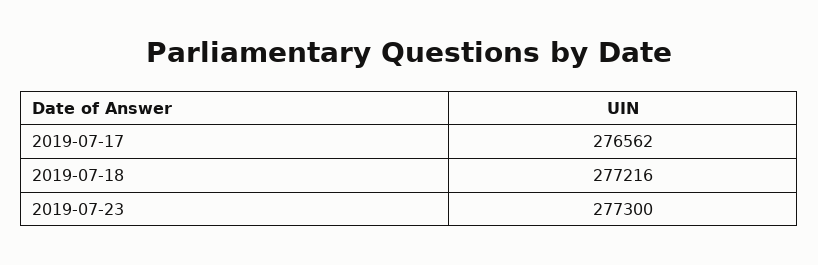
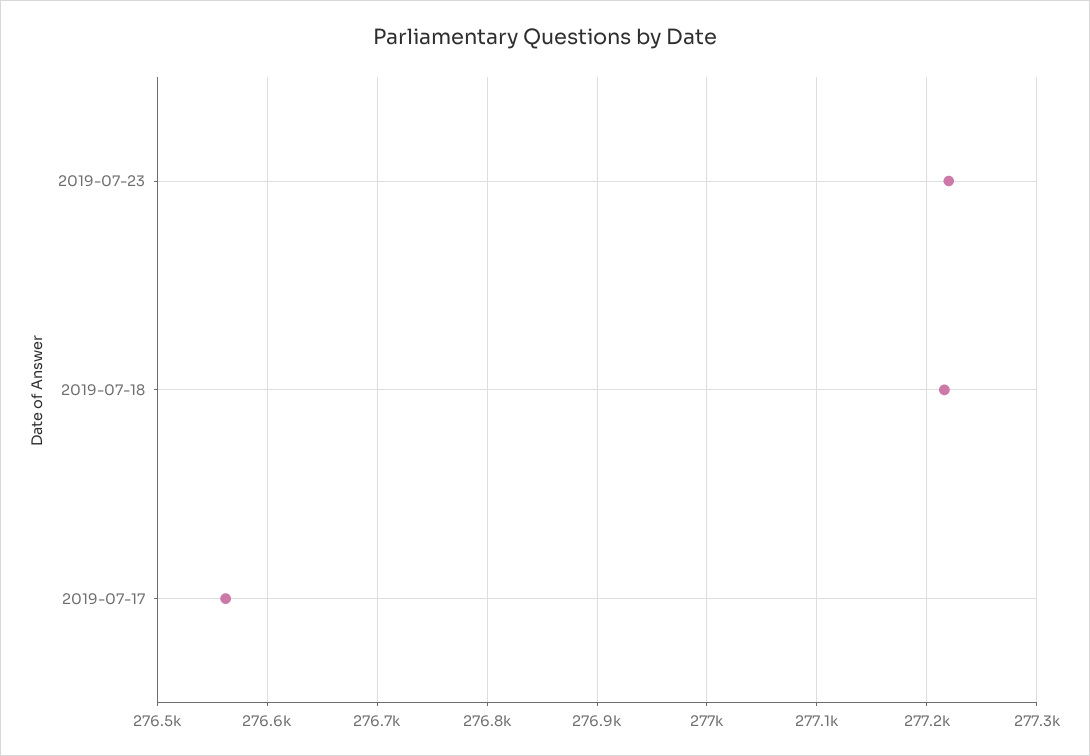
  {
    "2019-07-17": 276562,
    "2019-07-18": 277216,
-   "2019-07-23": 277300
+   "2019-07-23": 277220
  }

